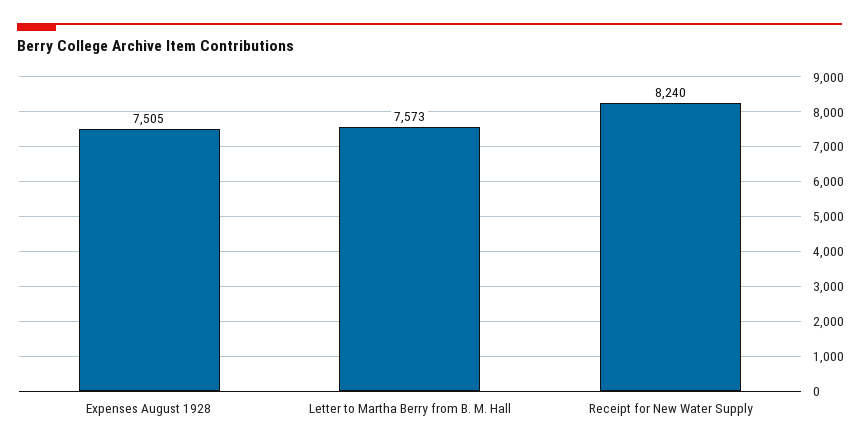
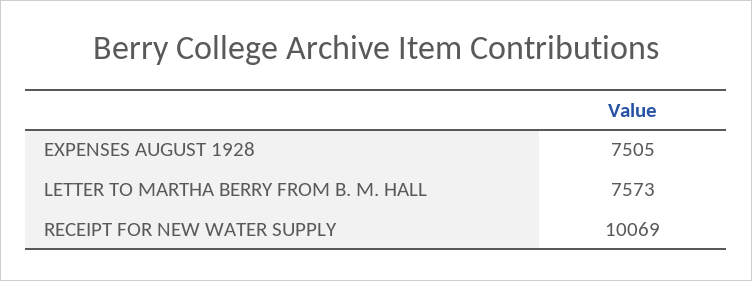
  {
    "Expenses August 1928": 7505,
    "Letter to Martha Berry from B. M. Hall": 7573,
-   "Receipt for New Water Supply": 8240
+   "Receipt for New Water Supply": 10069
  }

